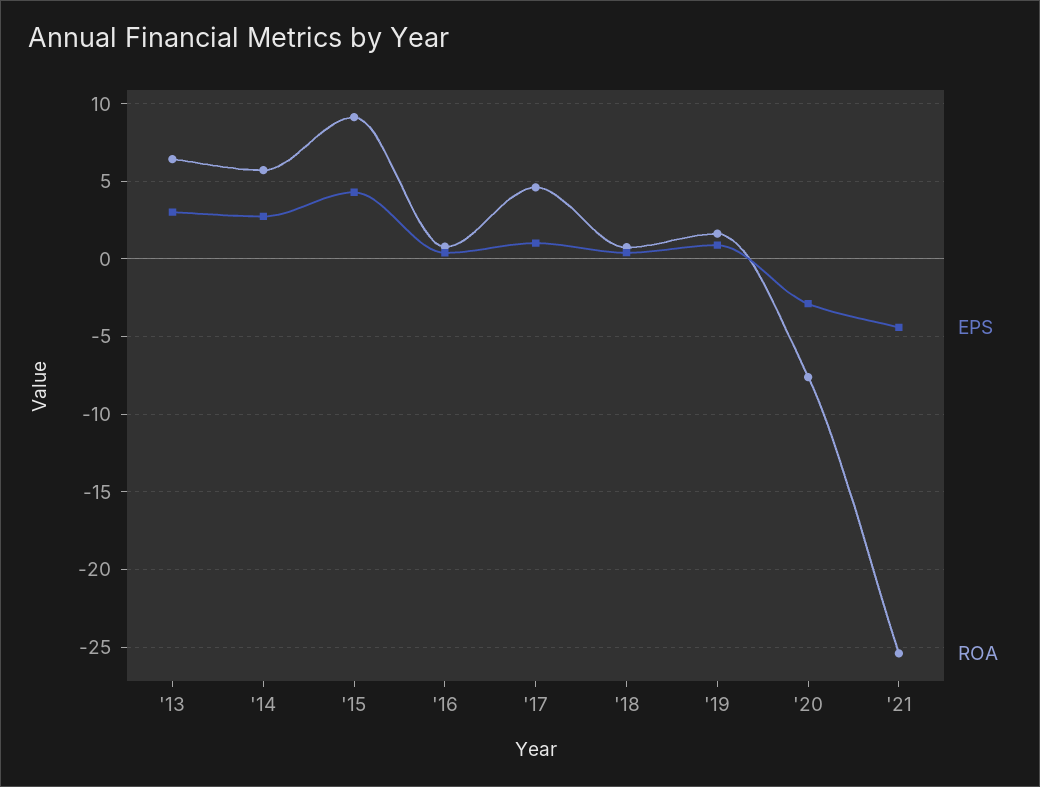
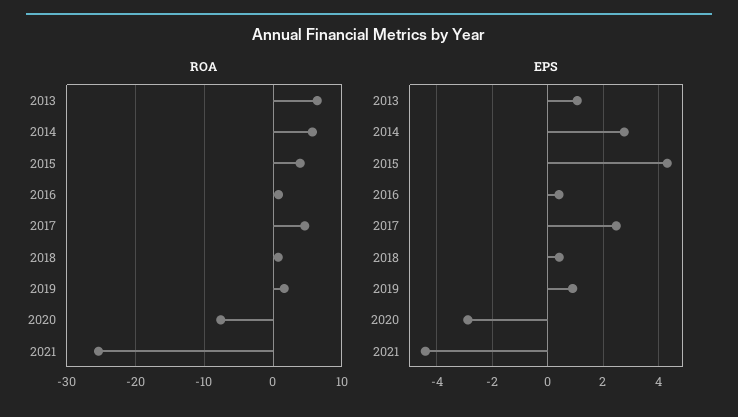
  {
    "EPS": {
-     "'13": 3,
+     "'13": 1,
      "'14": 2.75,
      "'15": 4.25,
      "'16": 0.5,
-     "'17": 1,
+     "'17": 2.5,
      "'18": 0.5,
      "'19": 1,
      "'20": -3,
      "'21": -4.5
    },
    "ROA": {
      "'13": 6.5,
      "'14": 5.5,
-     "'15": 9,
+     "'15": 4,
      "'16": 1,
      "'17": 4.5,
      "'18": 1,
      "'19": 1.5,
      "'20": -7.5,
      "'21": -25.5
    }
  }

